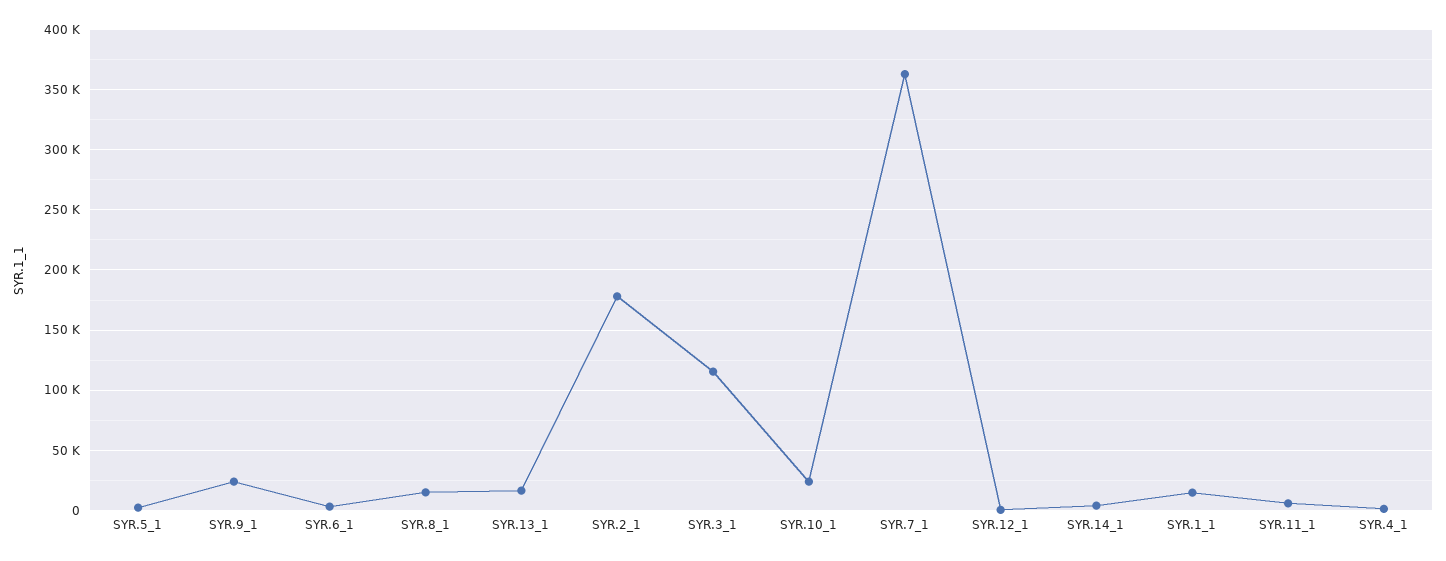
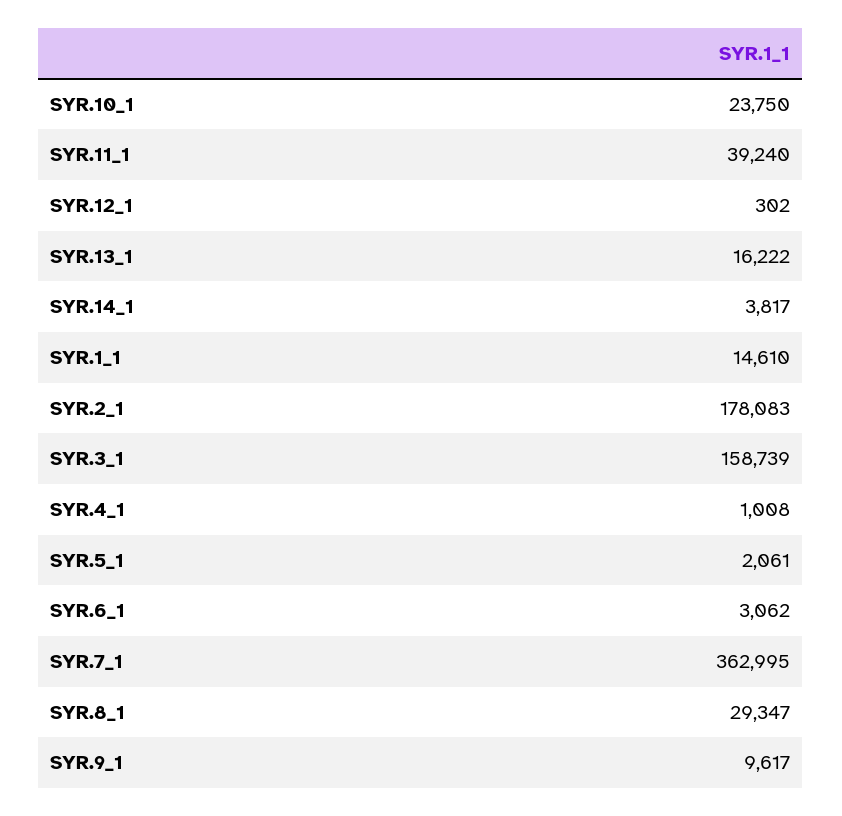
  {
    "SYR.5_1": 2061,
-   "SYR.9_1": 25000,
+   "SYR.9_1": 9617,
    "SYR.6_1": 3062,
-   "SYR.8_1": 15000,
+   "SYR.8_1": 29347,
    "SYR.13_1": 16222,
    "SYR.2_1": 178083,
-   "SYR.3_1": 115000,
+   "SYR.3_1": 158739,
    "SYR.10_1": 23750,
    "SYR.7_1": 362995,
    "SYR.12_1": 302,
    "SYR.14_1": 3817,
    "SYR.1_1": 14610,
-   "SYR.11_1": 5000,
+   "SYR.11_1": 39240,
    "SYR.4_1": 1008
  }

